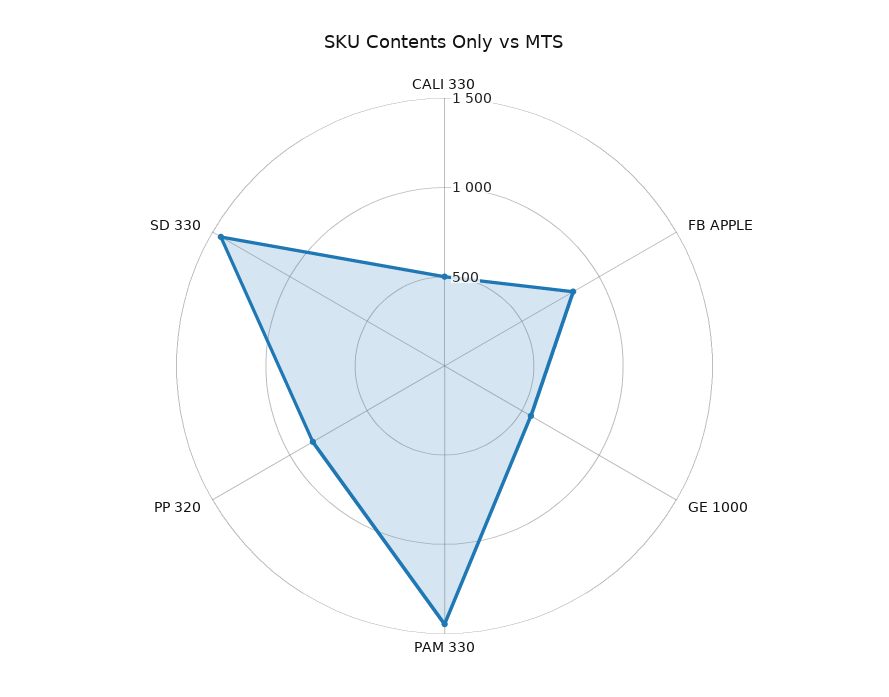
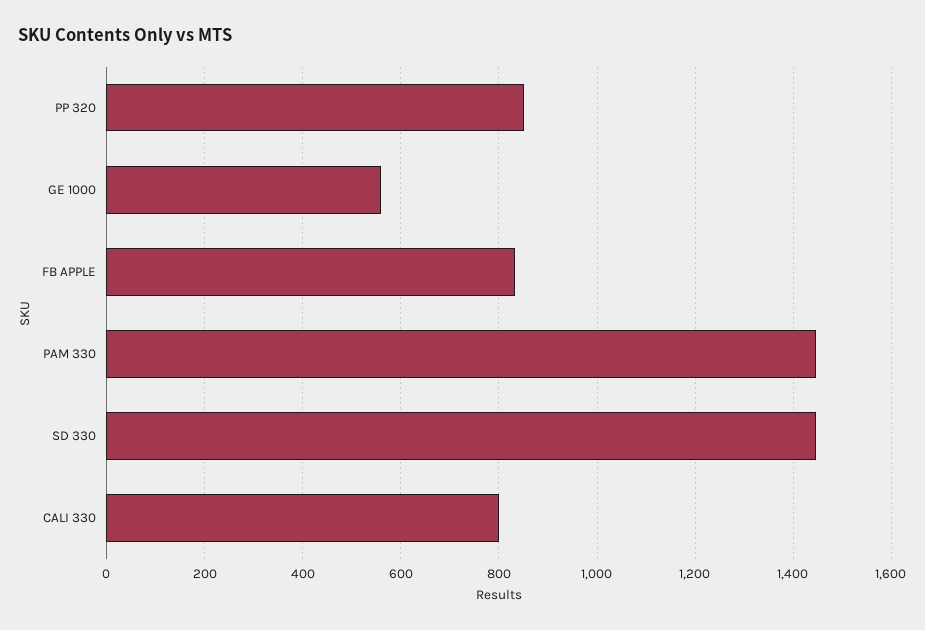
  {
-   "CALI 330": 500,
+   "CALI 330": 800,
    "FB APPLE": 840,
    "GE 1000": 560,
    "PAM 330": 1440,
    "PP 320": 860,
    "SD 330": 1440
  }

